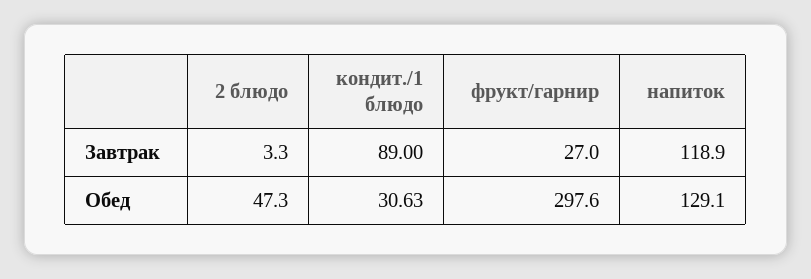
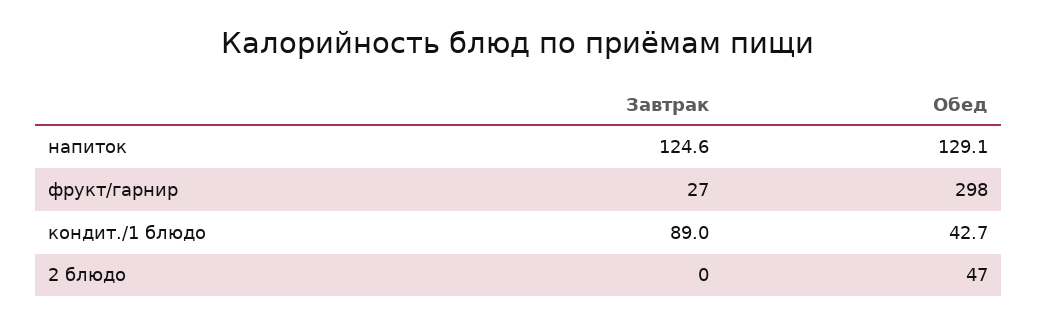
  {
    "2 блюдо": {
-     "Завтрак": 3.3,
+     "Завтрак": 0,
      "Обед": 47.3
    },
    "кондит./1 блюдо": {
      "Завтрак": 89,
-     "Обед": 30.63
+     "Обед": 42.7
    },
    "фрукт/гарнир": {
      "Завтрак": 27,
      "Обед": 297.6
    },
    "напиток": {
-     "Завтрак": 118.9,
+     "Завтрак": 124.6,
      "Обед": 129.1
    }
  }

